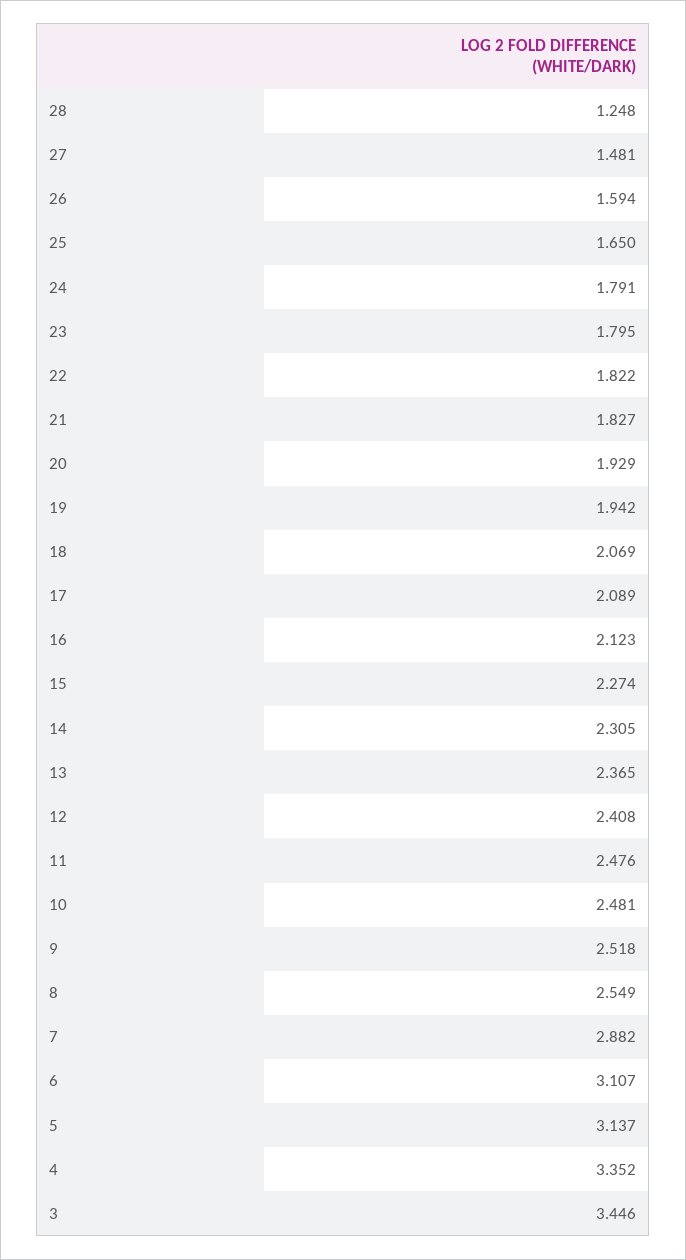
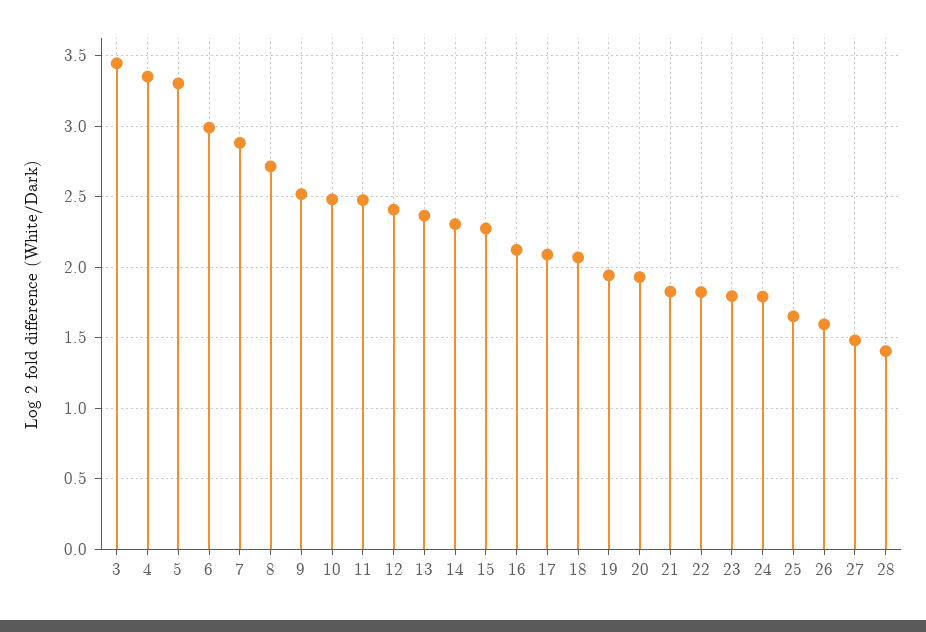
  {
-   "28": 1.248,
+   "28": 1.4,
    "27": 1.481,
    "26": 1.594,
    "25": 1.65,
    "24": 1.791,
    "23": 1.795,
    "22": 1.822,
    "21": 1.827,
    "20": 1.929,
    "19": 1.942,
    "18": 2.069,
    "17": 2.089,
    "16": 2.123,
    "15": 2.274,
    "14": 2.305,
    "13": 2.365,
    "12": 2.408,
    "11": 2.476,
    "10": 2.481,
    "9": 2.518,
-   "8": 2.549,
+   "8": 2.7,
    "7": 2.882,
-   "6": 3.107,
+   "6": 3,
-   "5": 3.137,
+   "5": 3.3,
    "4": 3.352,
    "3": 3.446
  }

